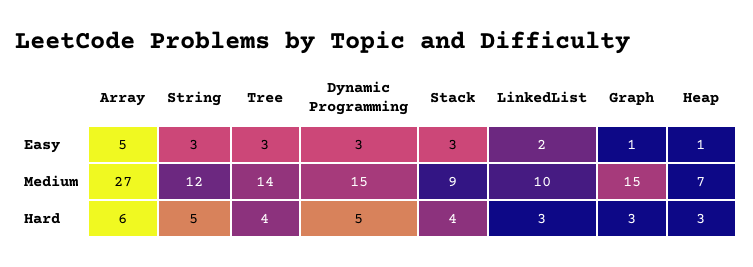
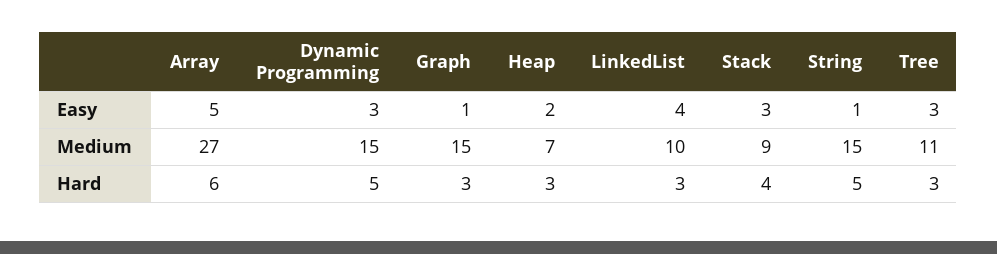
  {
    "Array": {
      "Easy": 5,
      "Medium": 27,
      "Hard": 6
    },
    "String": {
-     "Easy": 3,
+     "Easy": 1,
-     "Medium": 12,
+     "Medium": 15,
      "Hard": 5
    },
    "Tree": {
      "Easy": 3,
-     "Medium": 14,
+     "Medium": 11,
-     "Hard": 4
+     "Hard": 3
    },
    "Dynamic Programming": {
      "Easy": 3,
      "Medium": 15,
      "Hard": 5
    },
    "Stack": {
      "Easy": 3,
      "Medium": 9,
      "Hard": 4
    },
    "LinkedList": {
-     "Easy": 2,
+     "Easy": 4,
      "Medium": 10,
      "Hard": 3
    },
    "Graph": {
      "Easy": 1,
      "Medium": 15,
      "Hard": 3
    },
    "Heap": {
-     "Easy": 1,
+     "Easy": 2,
      "Medium": 7,
      "Hard": 3
    }
  }

